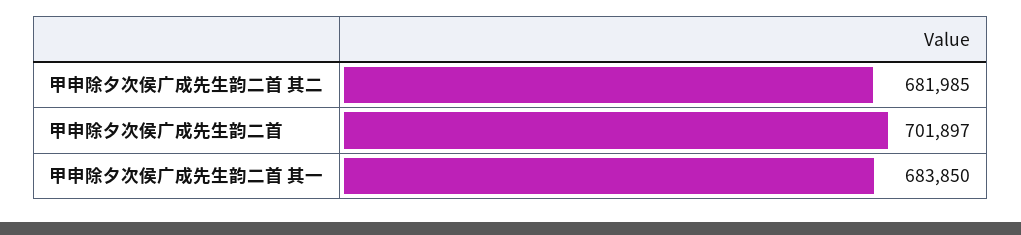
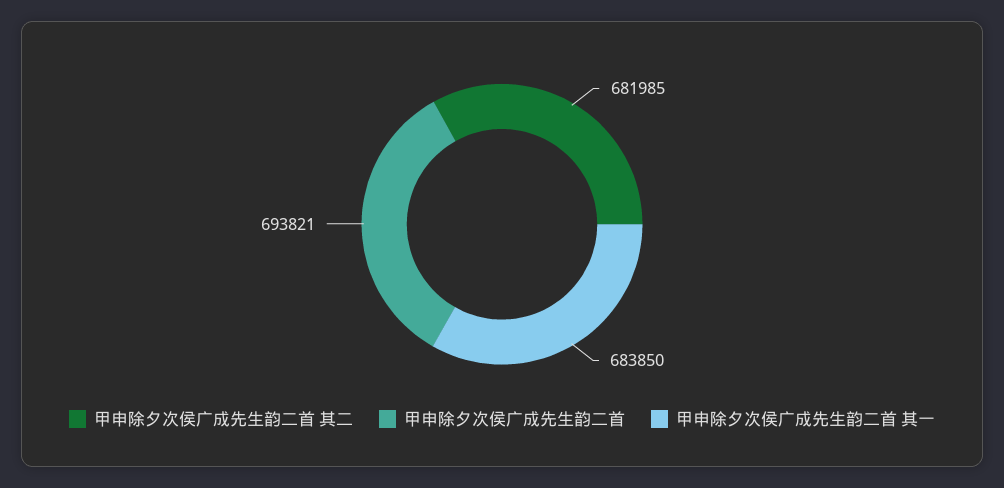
  {
    "甲申除夕次侯广成先生韵二首 其二": 681985,
-   "甲申除夕次侯广成先生韵二首": 701897,
+   "甲申除夕次侯广成先生韵二首": 693821,
    "甲申除夕次侯广成先生韵二首 其一": 683850
  }

